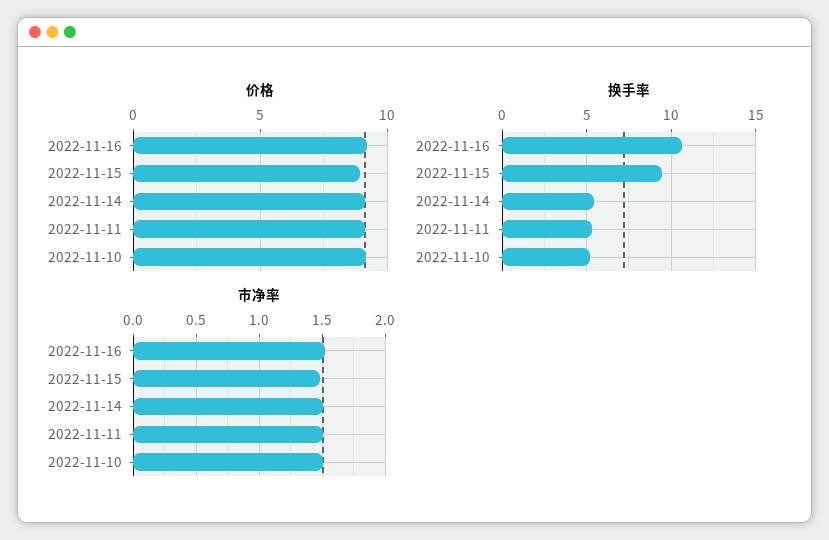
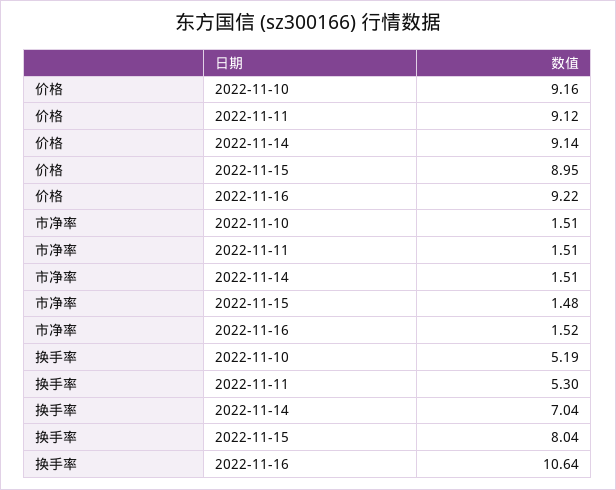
  {
    "价格": {
      "2022-11-16": 9.22,
      "2022-11-15": 8.95,
      "2022-11-14": 9.14,
      "2022-11-11": 9.12,
      "2022-11-10": 9.16
    },
    "换手率": {
      "2022-11-16": 10.64,
-     "2022-11-15": 9.5,
+     "2022-11-15": 8.04,
-     "2022-11-14": 5.5,
+     "2022-11-14": 7.04,
      "2022-11-11": 5.3,
      "2022-11-10": 5.19
    },
    "市净率": {
      "2022-11-16": 1.52,
      "2022-11-15": 1.48,
      "2022-11-14": 1.51,
      "2022-11-11": 1.51,
      "2022-11-10": 1.51
    }
  }

